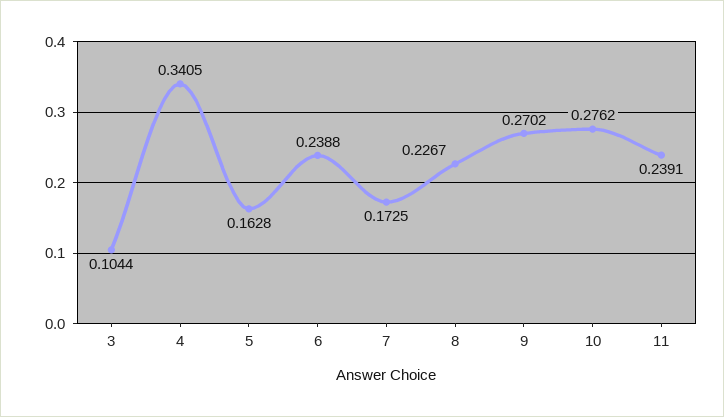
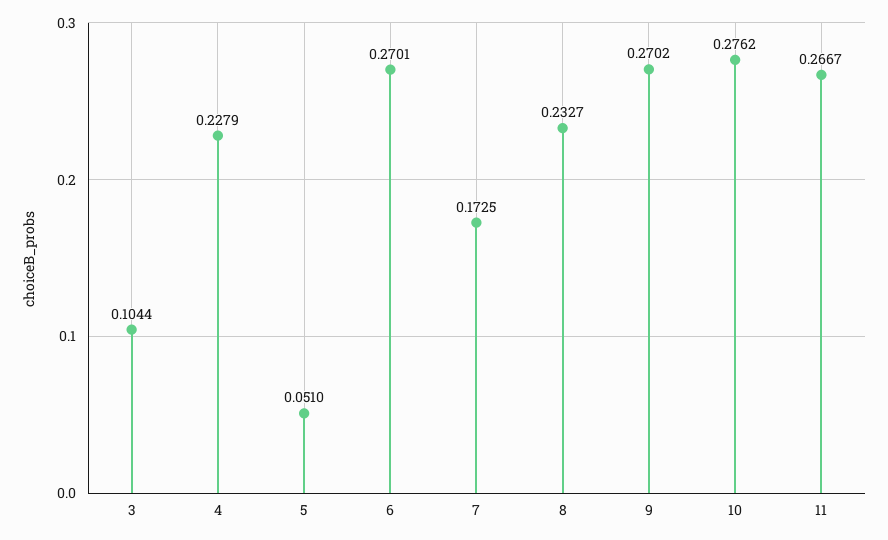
  {
    "3": 0.1044,
-   "4": 0.3405,
+   "4": 0.2279,
-   "5": 0.1628,
+   "5": 0.051,
-   "6": 0.2388,
+   "6": 0.2701,
    "7": 0.1725,
-   "8": 0.2267,
+   "8": 0.2327,
    "9": 0.2702,
    "10": 0.2762,
-   "11": 0.2391
+   "11": 0.2667
  }

